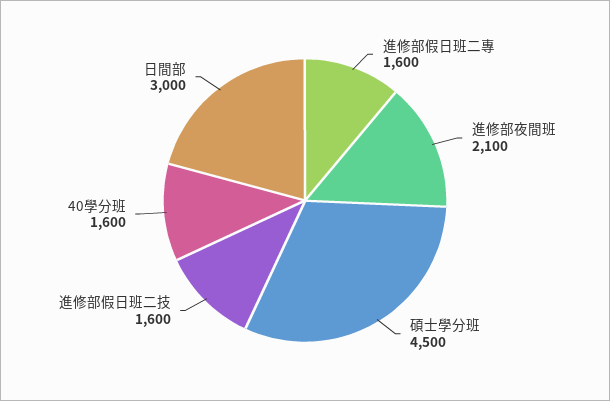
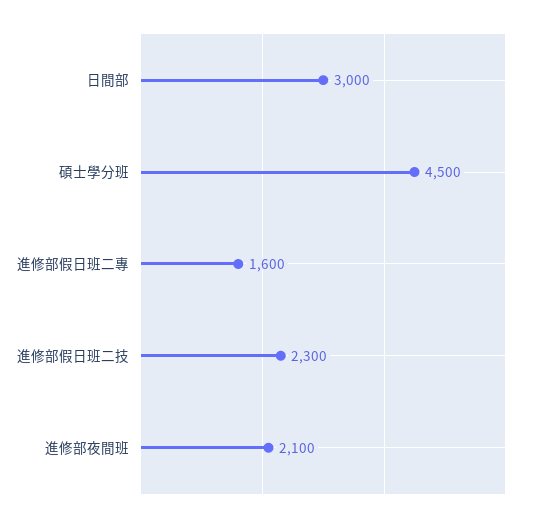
  {
    "進修部假日班二專": 1600,
    "進修部夜間班": 2100,
    "碩士學分班": 4500,
-   "進修部假日班二技": 1600,
+   "進修部假日班二技": 2300,
-   "40學分班": 1600,
    "日間部": 3000
  }

